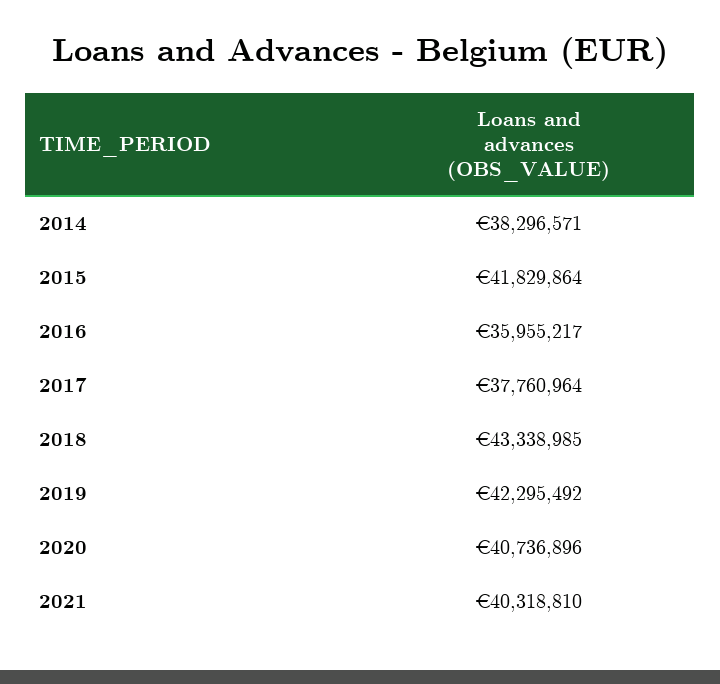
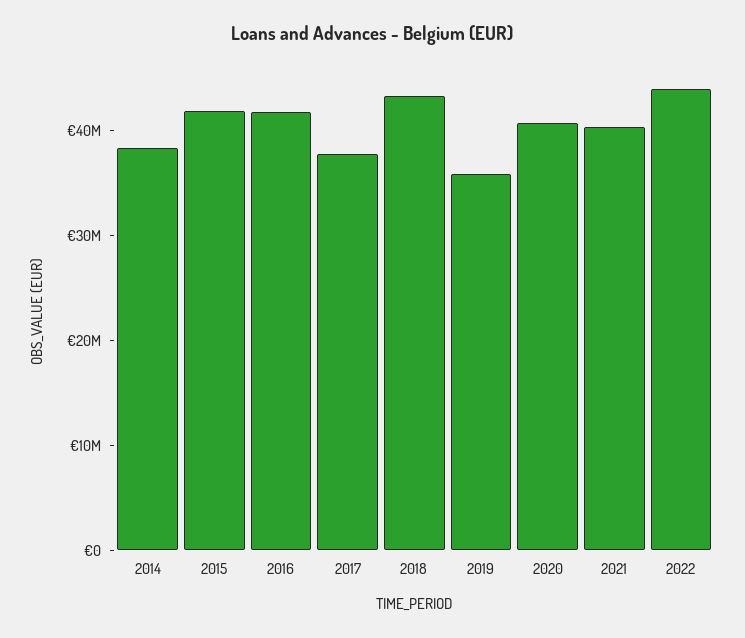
  {
    "2014": 38296571,
    "2015": 41829864,
-   "2016": 35955217,
+   "2016": 42000000,
    "2017": 37760964,
    "2018": 43338985,
-   "2019": 42295492,
+   "2019": 36000000,
    "2020": 40736896,
-   "2021": 40318810
+   "2021": 40318810,
+   "2022": 44000000
  }

